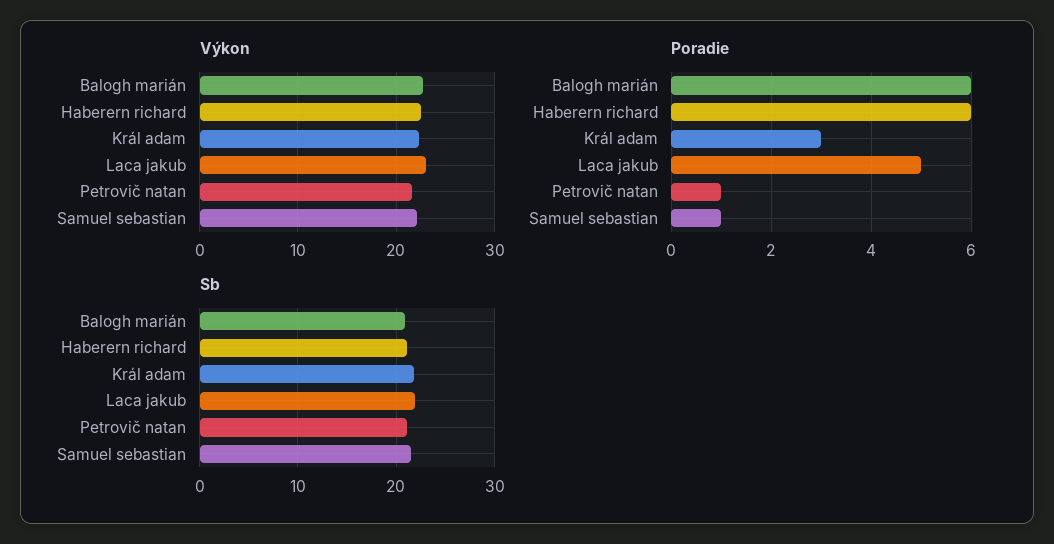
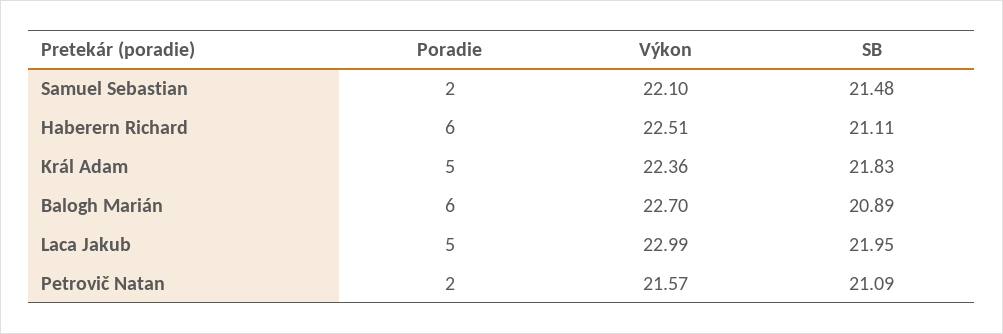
  {
    "Výkon": {
      "Balogh marián": 22.7,
      "Haberern richard": 22.51,
      "Král adam": 22.36,
      "Laca jakub": 22.99,
      "Petrovič natan": 21.57,
      "Samuel sebastian": 22.1
    },
    "Poradie": {
      "Balogh marián": 6,
      "Haberern richard": 6,
-     "Král adam": 3,
+     "Král adam": 5,
      "Laca jakub": 5,
-     "Petrovič natan": 1,
+     "Petrovič natan": 2,
-     "Samuel sebastian": 1
+     "Samuel sebastian": 2
    },
    "Sb": {
      "Balogh marián": 20.89,
      "Haberern richard": 21.11,
      "Král adam": 21.83,
      "Laca jakub": 21.95,
      "Petrovič natan": 21.09,
      "Samuel sebastian": 21.48
    }
  }

